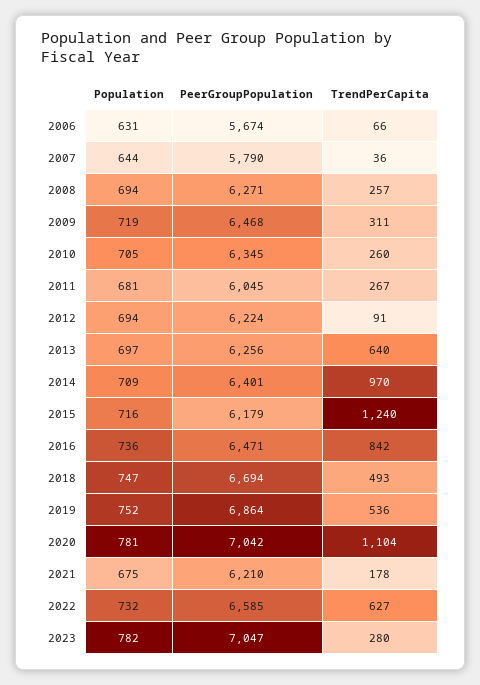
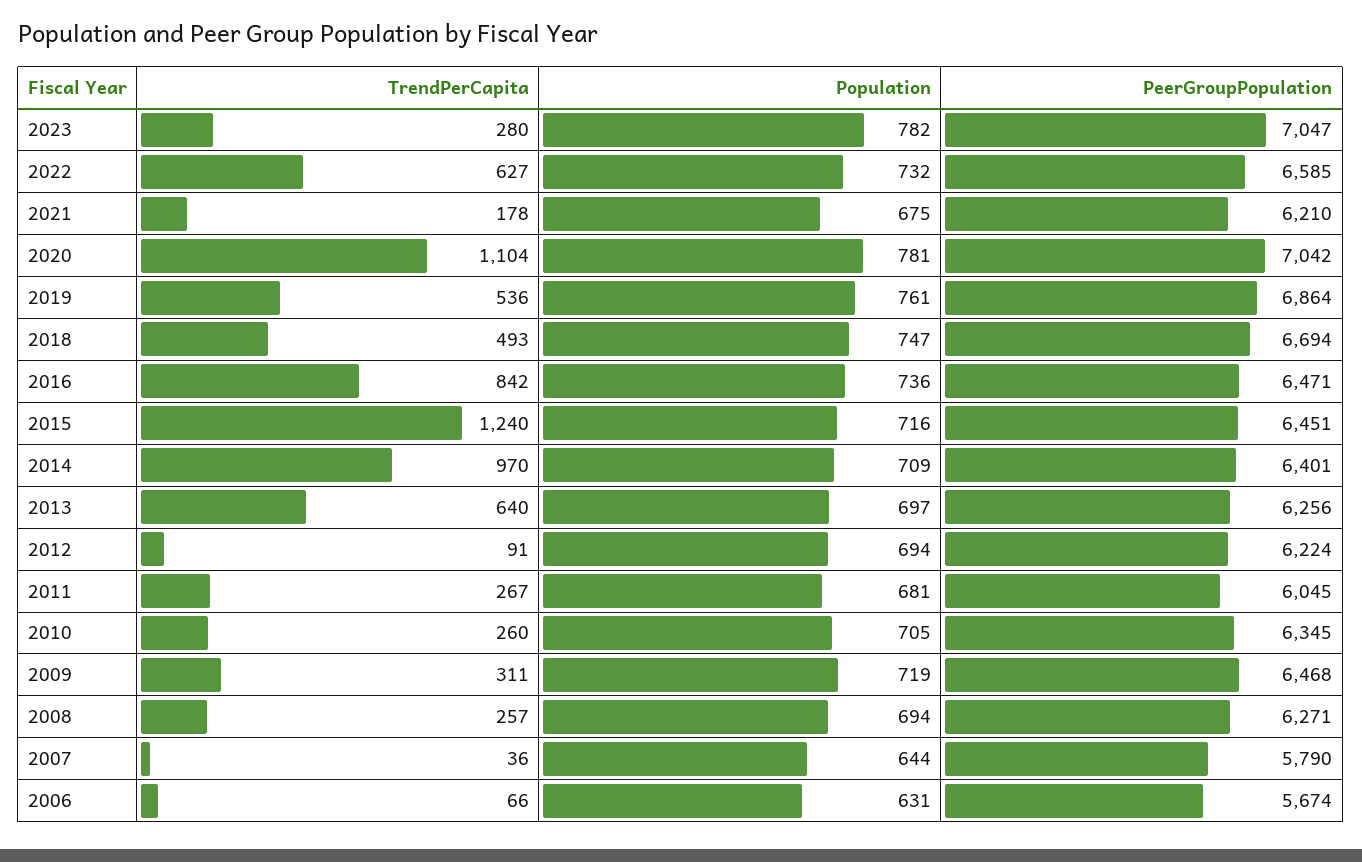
  {
    "Population": {
      "2006": 631,
      "2007": 644,
      "2008": 694,
      "2009": 719,
      "2010": 705,
      "2011": 681,
      "2012": 694,
      "2013": 697,
      "2014": 709,
      "2015": 716,
      "2016": 736,
      "2018": 747,
-     "2019": 752,
+     "2019": 761,
      "2020": 781,
      "2021": 675,
      "2022": 732,
      "2023": 782
    },
    "PeerGroupPopulation": {
      "2006": 5674,
      "2007": 5790,
      "2008": 6271,
      "2009": 6468,
      "2010": 6345,
      "2011": 6045,
      "2012": 6224,
      "2013": 6256,
      "2014": 6401,
-     "2015": 6179,
+     "2015": 6451,
      "2016": 6471,
      "2018": 6694,
      "2019": 6864,
      "2020": 7042,
      "2021": 6210,
      "2022": 6585,
      "2023": 7047
    },
    "TrendPerCapita": {
      "2006": 66,
      "2007": 36,
      "2008": 257,
      "2009": 311,
      "2010": 260,
      "2011": 267,
      "2012": 91,
      "2013": 640,
      "2014": 970,
      "2015": 1240,
      "2016": 842,
      "2018": 493,
      "2019": 536,
      "2020": 1104,
      "2021": 178,
      "2022": 627,
      "2023": 280
    }
  }

